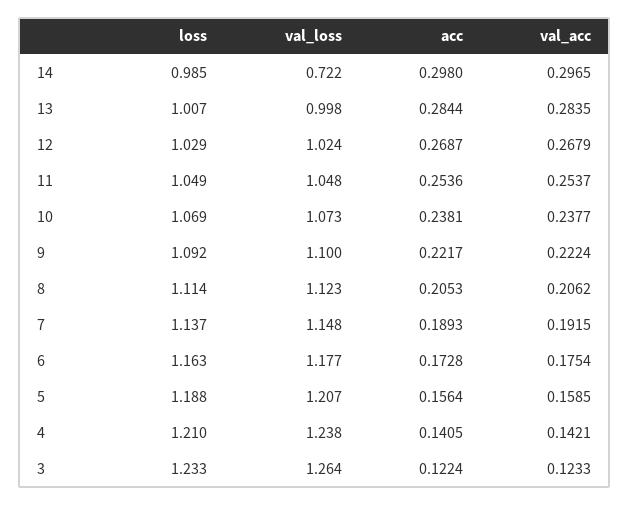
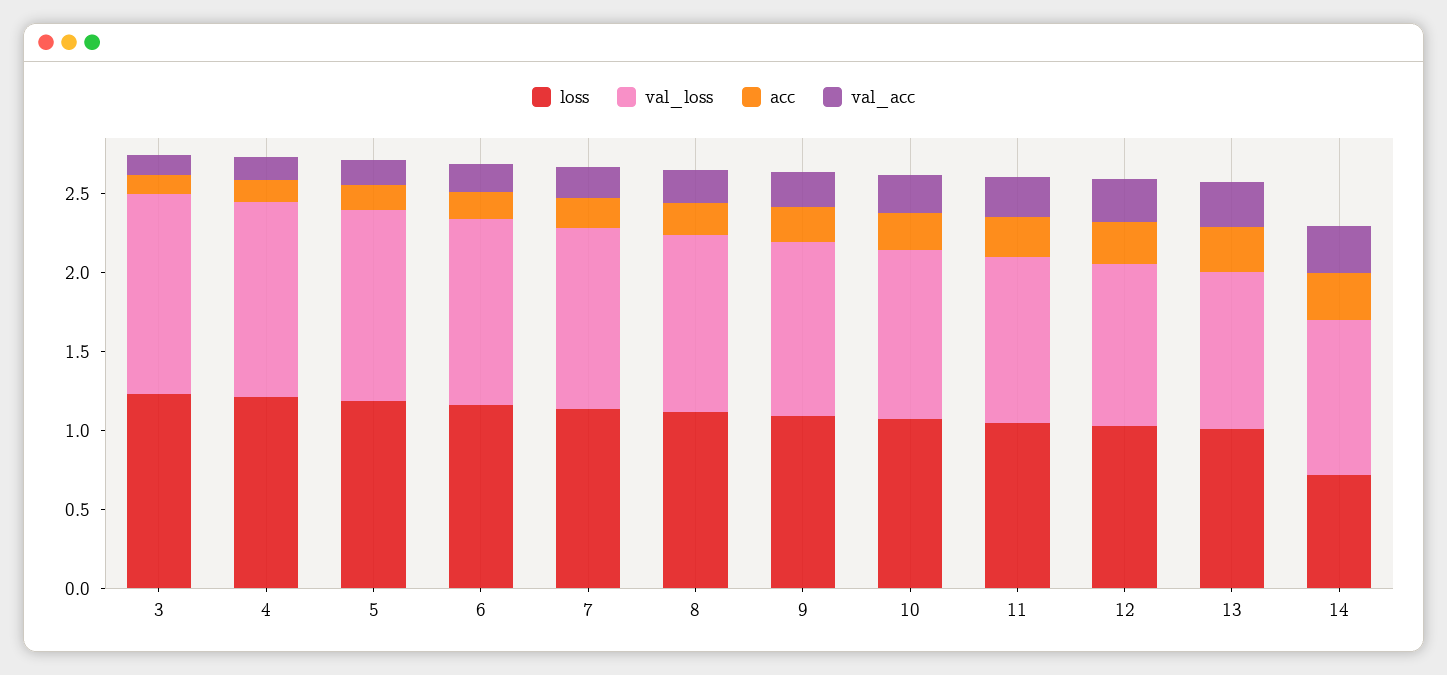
  {
    "loss": {
-     "14": 0.985,
+     "14": 0.7,
      "13": 1.007,
      "12": 1.029,
      "11": 1.049,
      "10": 1.069,
      "9": 1.092,
      "8": 1.114,
      "7": 1.137,
      "6": 1.163,
      "5": 1.188,
      "4": 1.21,
      "3": 1.233
    },
    "val_loss": {
-     "14": 0.722,
+     "14": 1,
      "13": 0.998,
      "12": 1.024,
      "11": 1.048,
      "10": 1.073,
      "9": 1.1,
      "8": 1.123,
      "7": 1.148,
      "6": 1.177,
      "5": 1.207,
      "4": 1.238,
      "3": 1.264
    },
    "acc": {
      "14": 0.298,
      "13": 0.2844,
      "12": 0.2687,
      "11": 0.2536,
      "10": 0.2381,
      "9": 0.2217,
      "8": 0.2053,
      "7": 0.1893,
      "6": 0.1728,
      "5": 0.1564,
      "4": 0.1405,
      "3": 0.1224
    },
    "val_acc": {
      "14": 0.2965,
      "13": 0.2835,
      "12": 0.2679,
      "11": 0.2537,
      "10": 0.2377,
      "9": 0.2224,
      "8": 0.2062,
      "7": 0.1915,
      "6": 0.1754,
      "5": 0.1585,
      "4": 0.1421,
      "3": 0.1233
    }
  }

